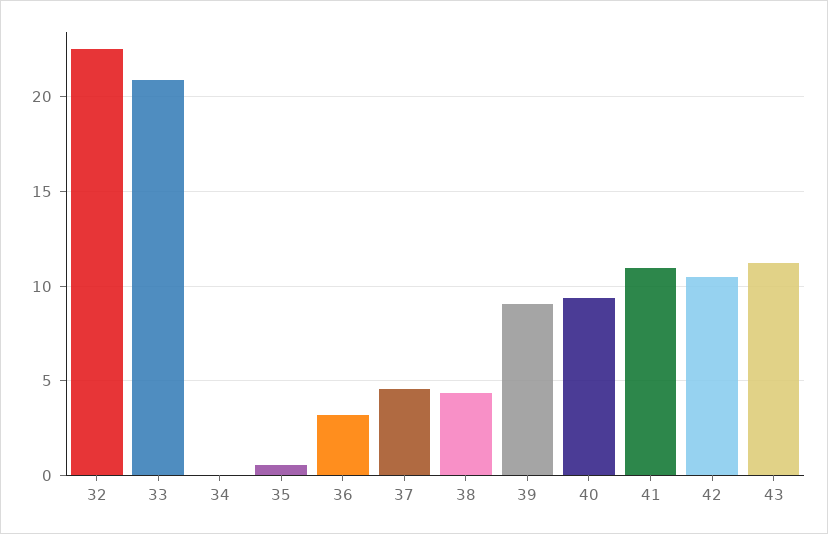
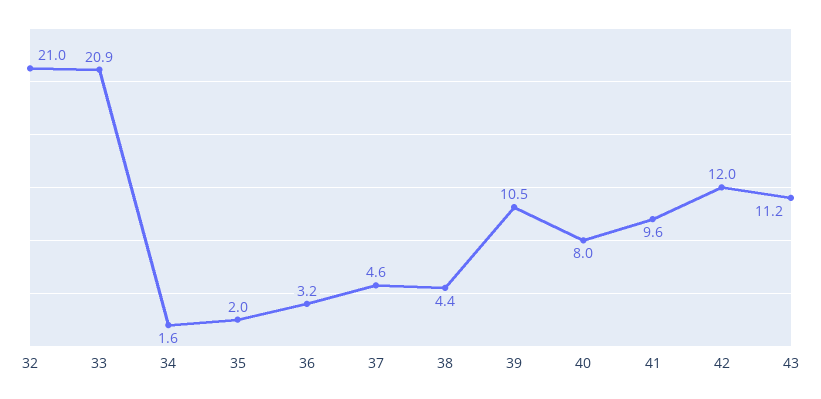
  {
-   "32": 22.5,
+   "32": 21,
    "33": 20.9,
-   "34": 0,
+   "34": 1.6,
-   "35": 0.5,
+   "35": 2,
    "36": 3.2,
    "37": 4.6,
    "38": 4.4,
-   "39": 9,
+   "39": 10.5,
-   "40": 9.5,
+   "40": 8,
-   "41": 11,
+   "41": 9.6,
-   "42": 10.5,
+   "42": 12,
    "43": 11.2
  }

